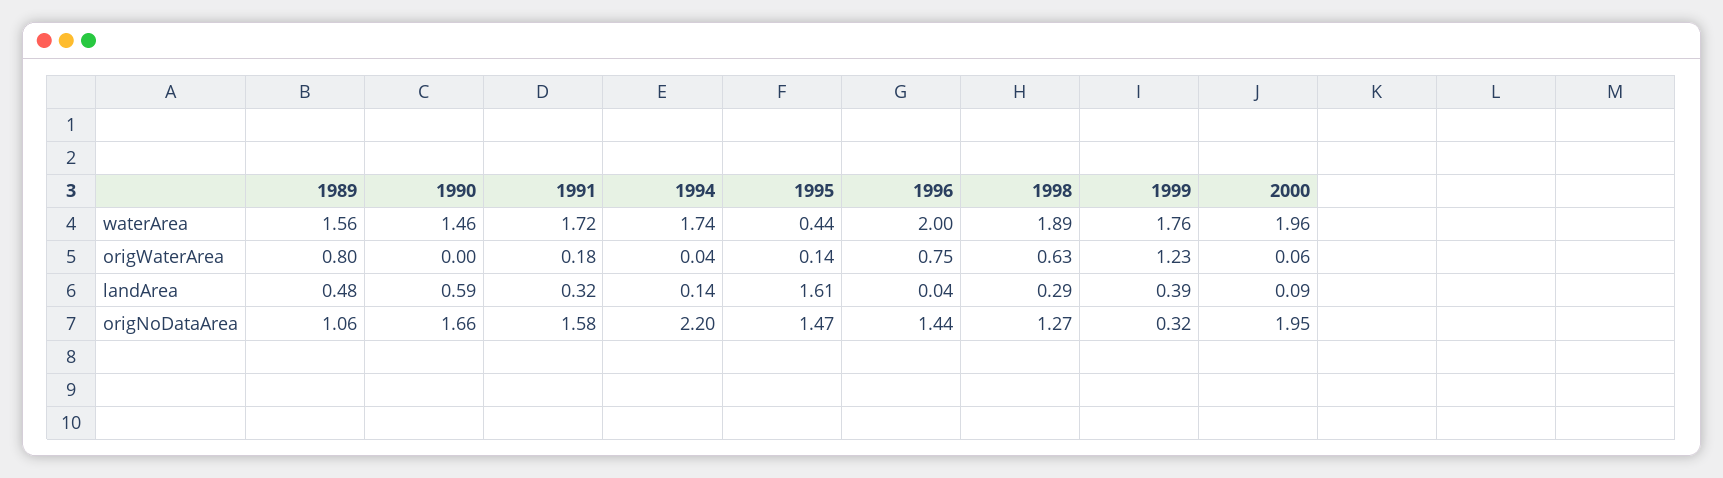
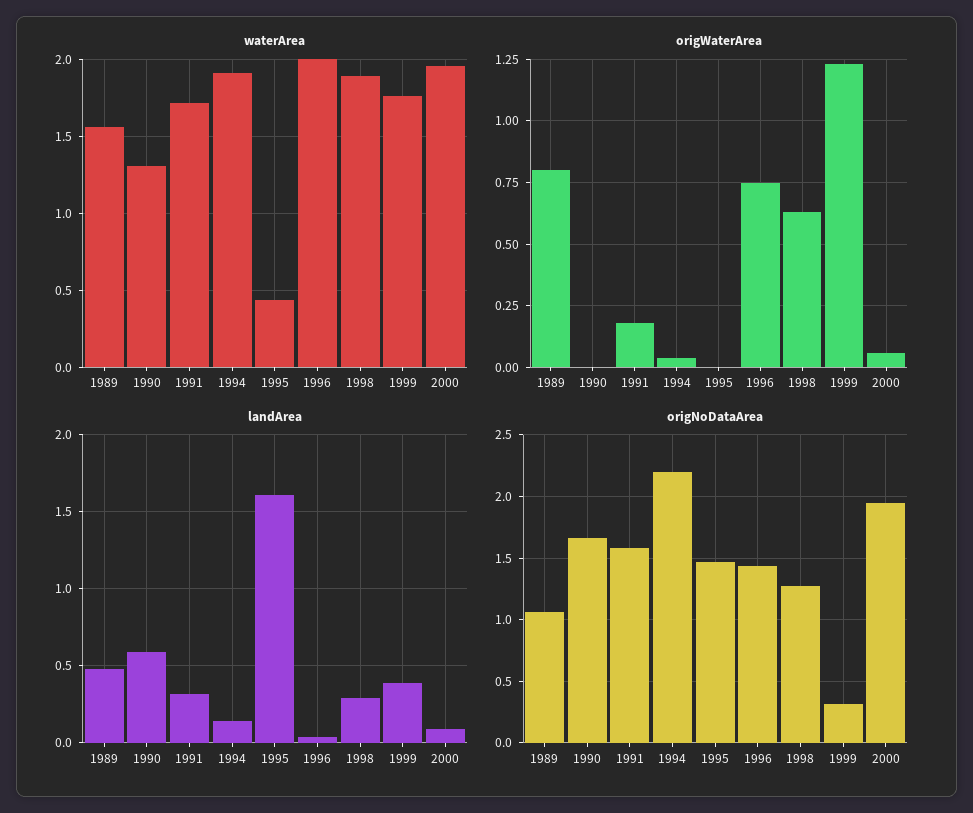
  {
    "waterArea": {
      "1989": 1.56,
-     "1990": 1.46,
+     "1990": 1.3,
      "1991": 1.72,
-     "1994": 1.74,
+     "1994": 1.9,
      "1995": 0.44,
      "1996": 2,
      "1998": 1.89,
      "1999": 1.76,
      "2000": 1.96
    },
    "origWaterArea": {
      "1989": 0.8,
      "1990": 0,
      "1991": 0.18,
      "1994": 0.04,
-     "1995": 0.14,
+     "1995": 0,
      "1996": 0.75,
      "1998": 0.63,
      "1999": 1.23,
      "2000": 0.06
    },
    "landArea": {
      "1989": 0.48,
      "1990": 0.59,
      "1991": 0.32,
      "1994": 0.14,
      "1995": 1.61,
      "1996": 0.04,
      "1998": 0.29,
      "1999": 0.39,
      "2000": 0.09
    },
    "origNoDataArea": {
      "1989": 1.06,
      "1990": 1.66,
      "1991": 1.58,
      "1994": 2.2,
      "1995": 1.47,
      "1996": 1.44,
      "1998": 1.27,
      "1999": 0.32,
      "2000": 1.95
    }
  }

